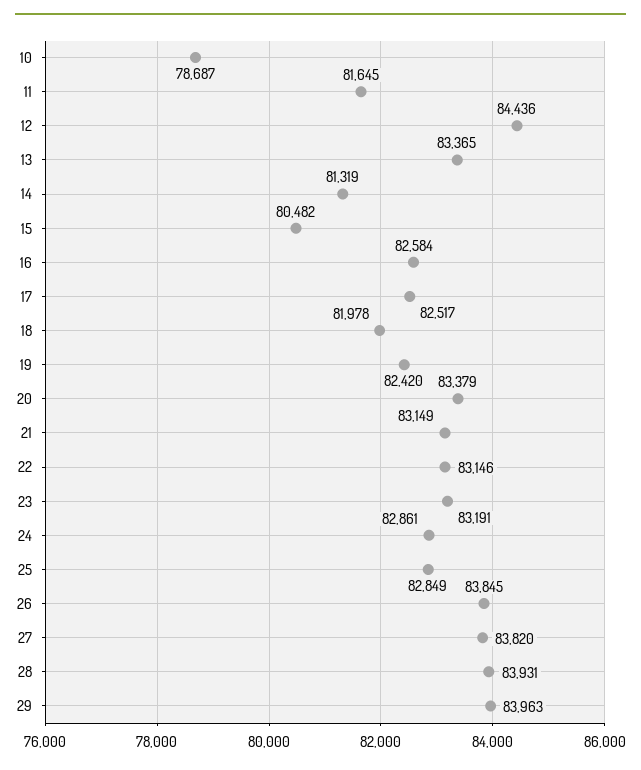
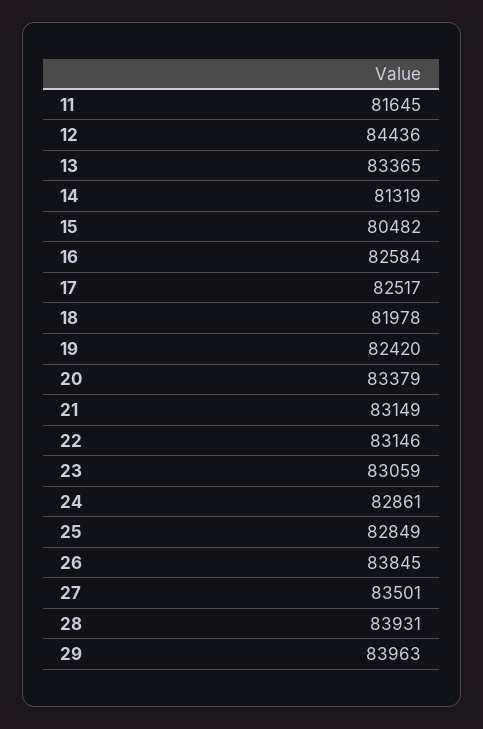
  {
-   "10": 78687,
    "11": 81645,
    "12": 84436,
    "13": 83365,
    "14": 81319,
    "15": 80482,
    "16": 82584,
    "17": 82517,
    "18": 81978,
    "19": 82420,
    "20": 83379,
    "21": 83149,
    "22": 83146,
-   "23": 83191,
+   "23": 83059,
    "24": 82861,
    "25": 82849,
    "26": 83845,
-   "27": 83820,
+   "27": 83501,
    "28": 83931,
    "29": 83963
  }

